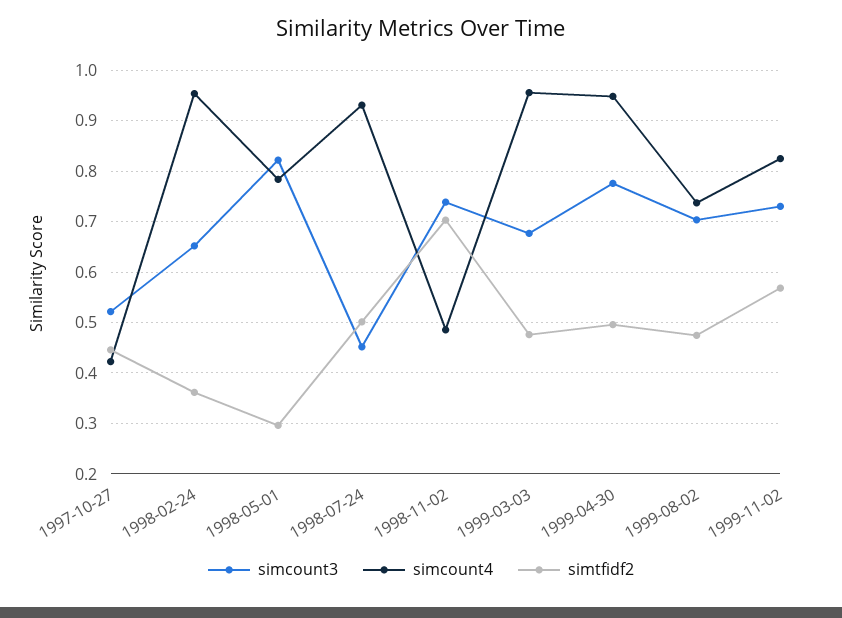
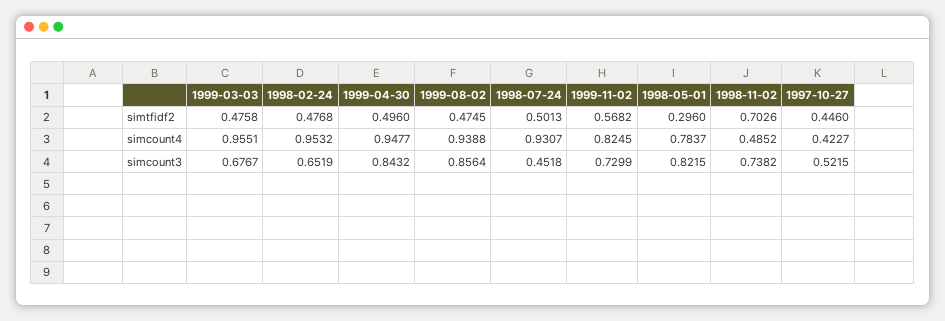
  {
    "simcount3": {
      "1997-10-27": 0.5215,
      "1998-02-24": 0.6519,
      "1998-05-01": 0.8215,
      "1998-07-24": 0.4518,
      "1998-11-02": 0.7382,
      "1999-03-03": 0.6767,
-     "1999-04-30": 0.78,
+     "1999-04-30": 0.8432,
-     "1999-08-02": 0.7,
+     "1999-08-02": 0.8564,
      "1999-11-02": 0.7299
    },
    "simcount4": {
      "1997-10-27": 0.4227,
      "1998-02-24": 0.9532,
      "1998-05-01": 0.7837,
      "1998-07-24": 0.9307,
      "1998-11-02": 0.4852,
      "1999-03-03": 0.9551,
      "1999-04-30": 0.9477,
-     "1999-08-02": 0.74,
+     "1999-08-02": 0.9388,
      "1999-11-02": 0.8245
    },
    "simtfidf2": {
      "1997-10-27": 0.446,
-     "1998-02-24": 0.36,
+     "1998-02-24": 0.4768,
      "1998-05-01": 0.296,
      "1998-07-24": 0.5013,
      "1998-11-02": 0.7026,
      "1999-03-03": 0.4758,
      "1999-04-30": 0.496,
      "1999-08-02": 0.4745,
      "1999-11-02": 0.5682
    }
  }

